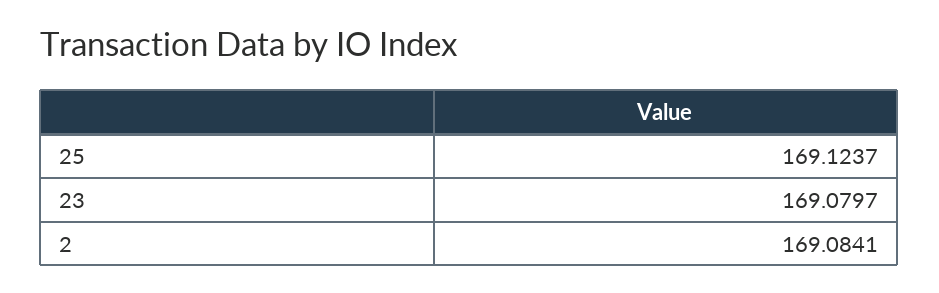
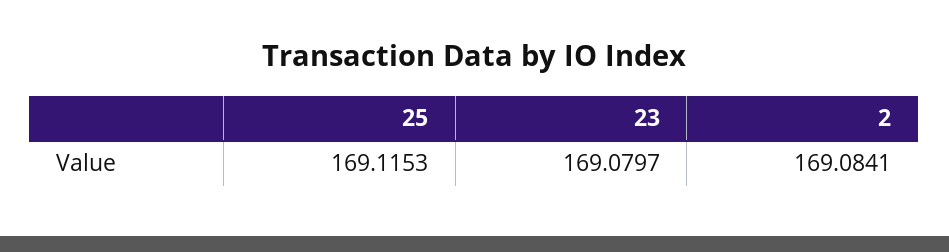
  {
-   "25": 169.1237,
+   "25": 169.1153,
    "23": 169.0797,
    "2": 169.0841
  }

